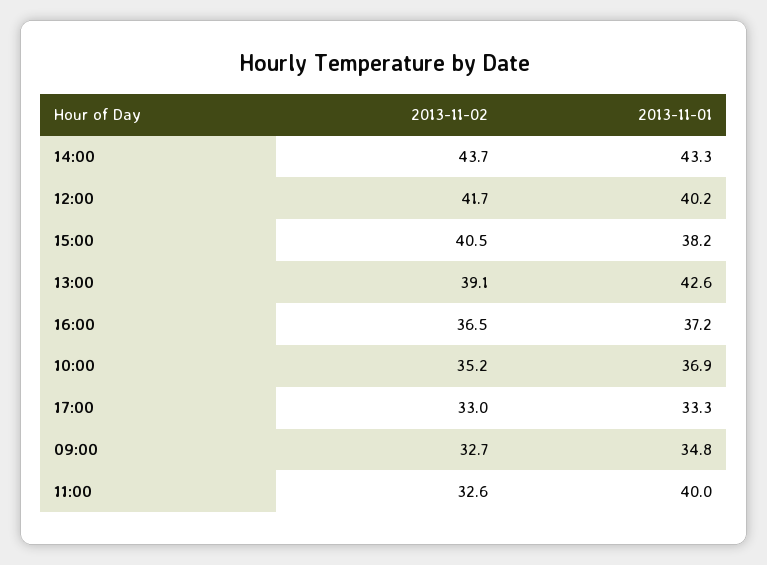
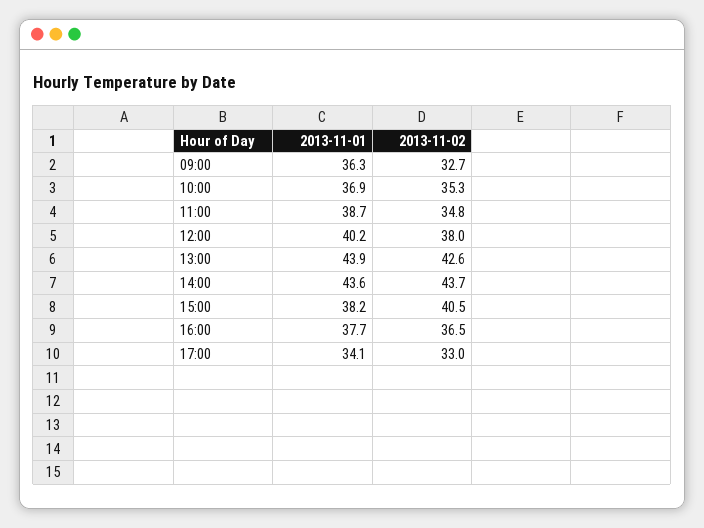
  {
    "2013-11-02": {
      "14:00": 43.7,
-     "12:00": 41.7,
+     "12:00": 38,
      "15:00": 40.5,
-     "13:00": 39.1,
+     "13:00": 42.6,
      "16:00": 36.5,
-     "10:00": 35.2,
+     "10:00": 35.3,
      "17:00": 33,
      "09:00": 32.7,
-     "11:00": 32.6
+     "11:00": 34.8
    },
    "2013-11-01": {
-     "14:00": 43.3,
+     "14:00": 43.6,
      "12:00": 40.2,
      "15:00": 38.2,
-     "13:00": 42.6,
+     "13:00": 43.9,
-     "16:00": 37.2,
+     "16:00": 37.7,
      "10:00": 36.9,
-     "17:00": 33.3,
+     "17:00": 34.1,
-     "09:00": 34.8,
+     "09:00": 36.3,
-     "11:00": 40
+     "11:00": 38.7
    }
  }

